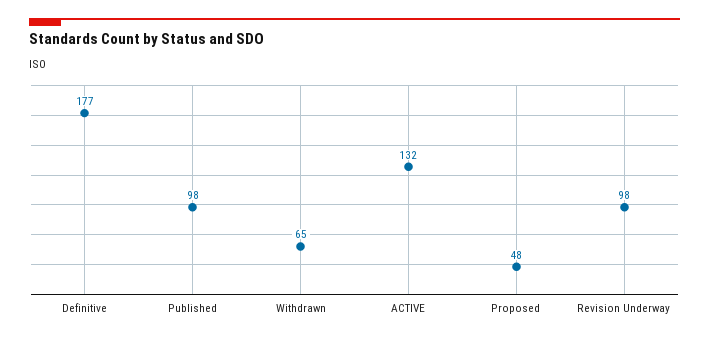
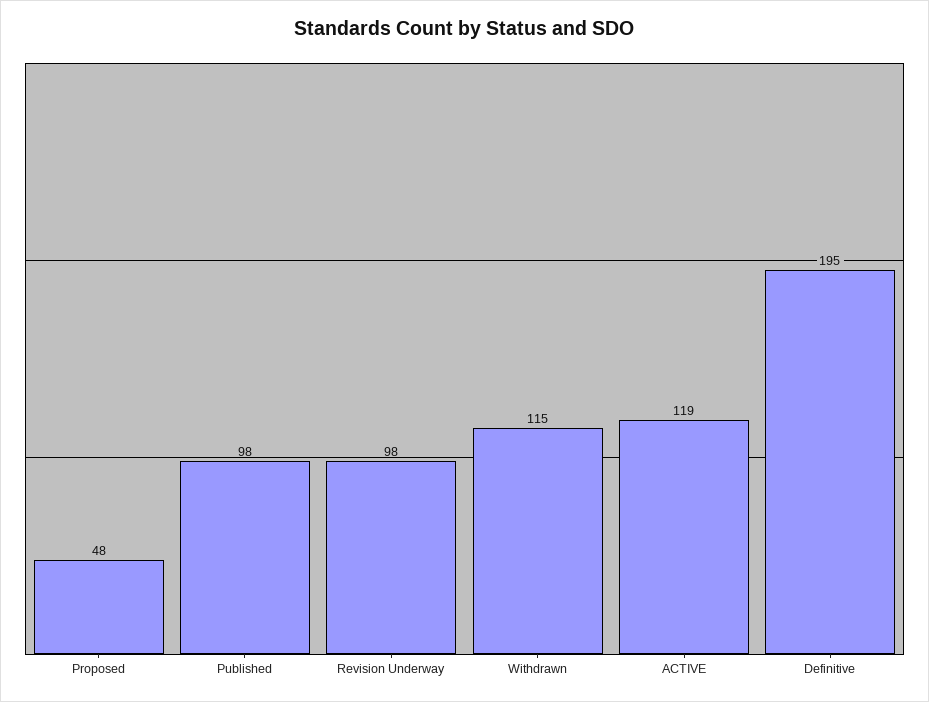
  {
-   "Definitive": 177,
+   "Definitive": 195,
    "Published": 98,
-   "Withdrawn": 65,
+   "Withdrawn": 115,
-   "ACTIVE": 132,
+   "ACTIVE": 119,
    "Proposed": 48,
    "Revision Underway": 98
  }

